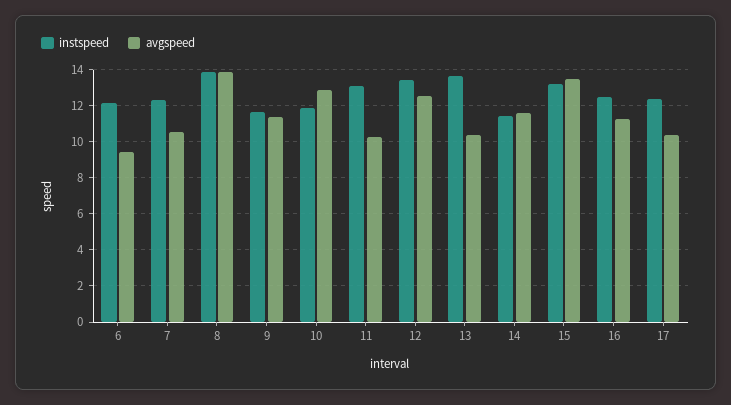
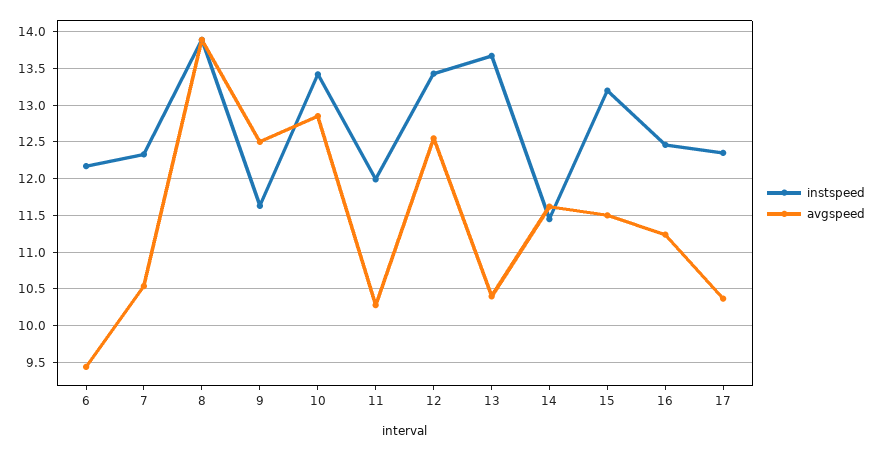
  {
    "instspeed": {
      "6": 12.2,
      "7": 12.3,
      "8": 13.9,
      "9": 11.6,
-     "10": 12,
+     "10": 13.4,
-     "11": 13,
+     "11": 12,
      "12": 13.4,
      "13": 13.7,
      "14": 11.5,
      "15": 13.2,
      "16": 12.5,
      "17": 12.4
    },
    "avgspeed": {
      "6": 9.4,
      "7": 10.5,
      "8": 13.9,
-     "9": 11.5,
+     "9": 12.5,
      "10": 12.9,
      "11": 10.3,
      "12": 12.6,
      "13": 10.4,
      "14": 11.6,
-     "15": 13.5,
+     "15": 11.5,
      "16": 11.2,
      "17": 10.4
    }
  }

